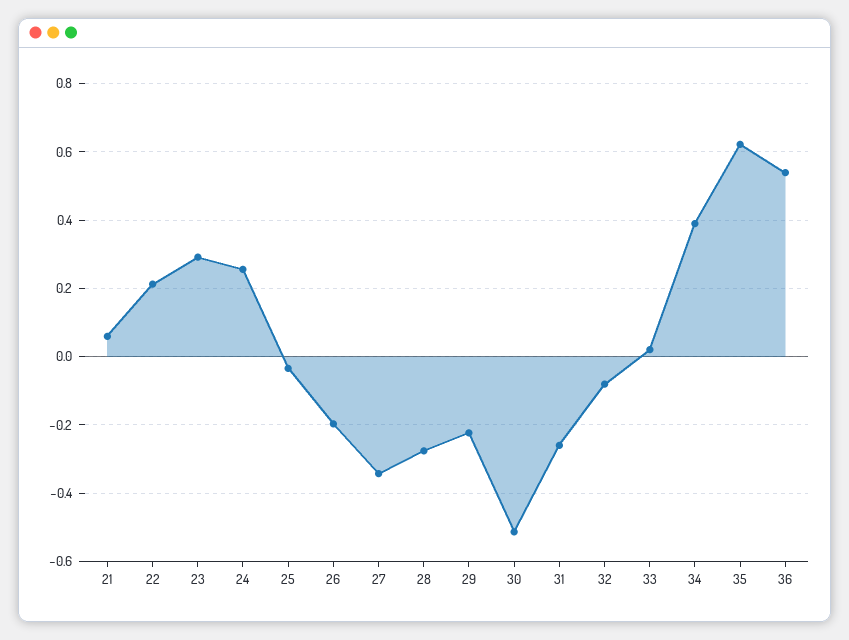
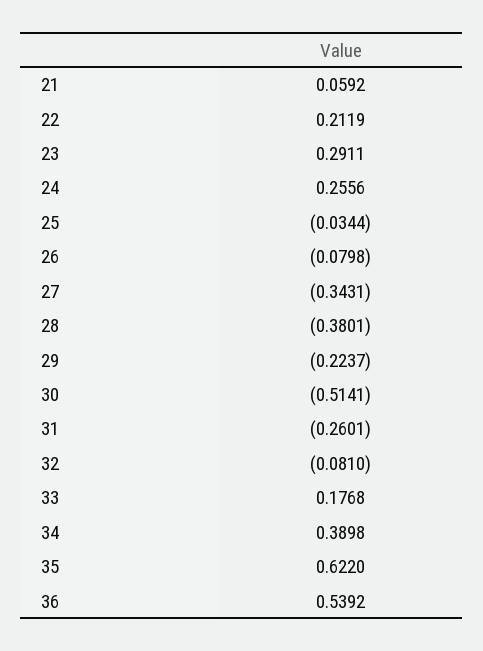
  {
    "21": 0.0592,
    "22": 0.2119,
    "23": 0.2911,
    "24": 0.2556,
    "25": -0.0344,
-   "26": -0.2,
+   "26": -0.0798,
    "27": -0.3431,
-   "28": -0.28,
+   "28": -0.3801,
    "29": -0.2237,
    "30": -0.5141,
    "31": -0.2601,
    "32": -0.081,
-   "33": 0.02,
+   "33": 0.1768,
    "34": 0.3898,
    "35": 0.622,
    "36": 0.5392
  }

